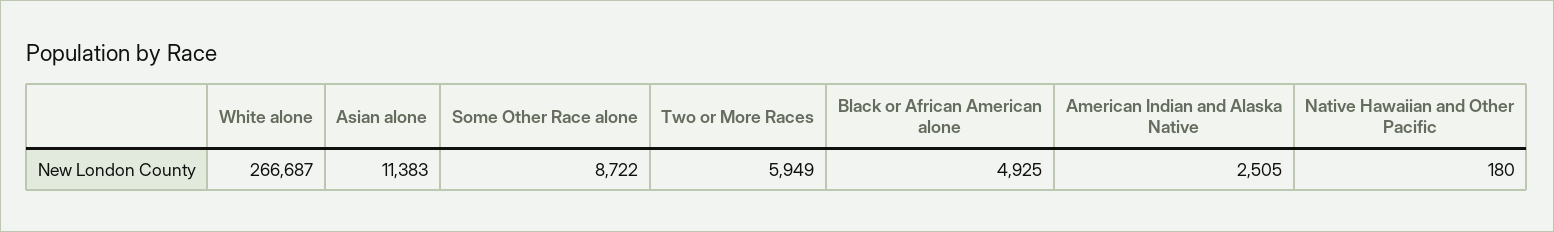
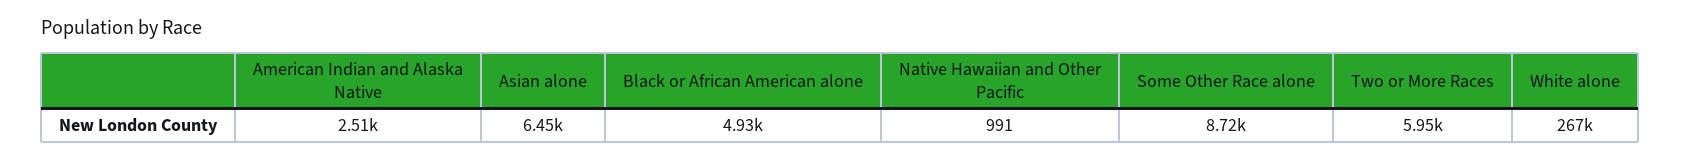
  {
    "White alone": 266687,
-   "Asian alone": 11383,
+   "Asian alone": 6450,
    "Some Other Race alone": 8722,
    "Two or More Races": 5949,
    "Black or African American alone": 4925,
    "American Indian and Alaska Native": 2505,
-   "Native Hawaiian and Other Pacific": 180
+   "Native Hawaiian and Other Pacific": 991
  }

